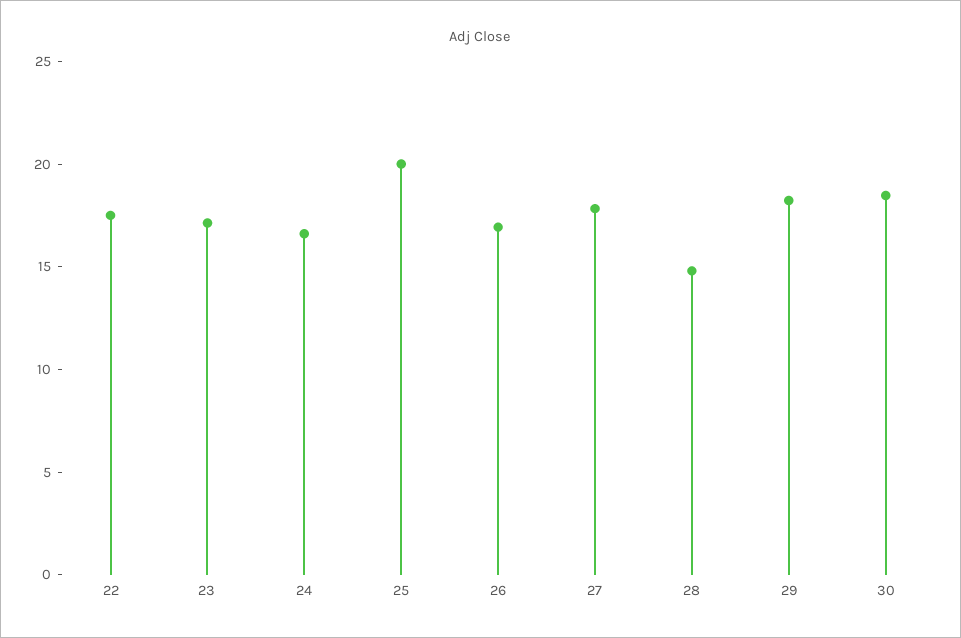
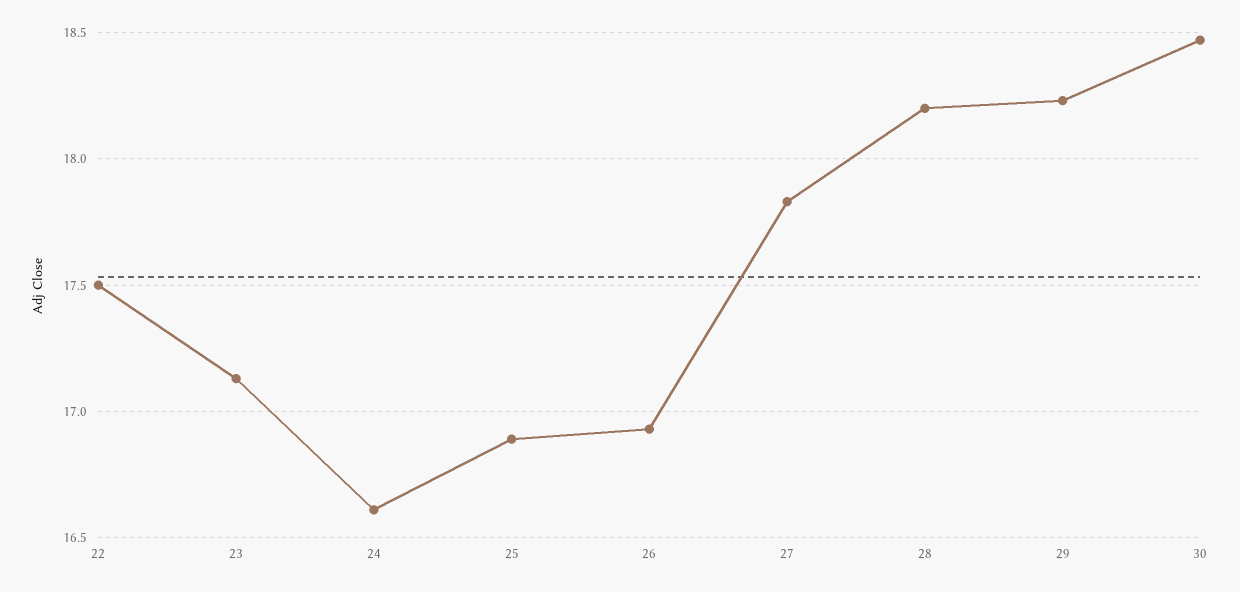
  {
    "22": 17.5,
    "23": 17.15,
    "24": 16.6,
-   "25": 20,
+   "25": 16.9,
    "26": 16.95,
    "27": 17.85,
-   "28": 15,
+   "28": 18.2,
    "29": 18.25,
    "30": 18.45
  }

